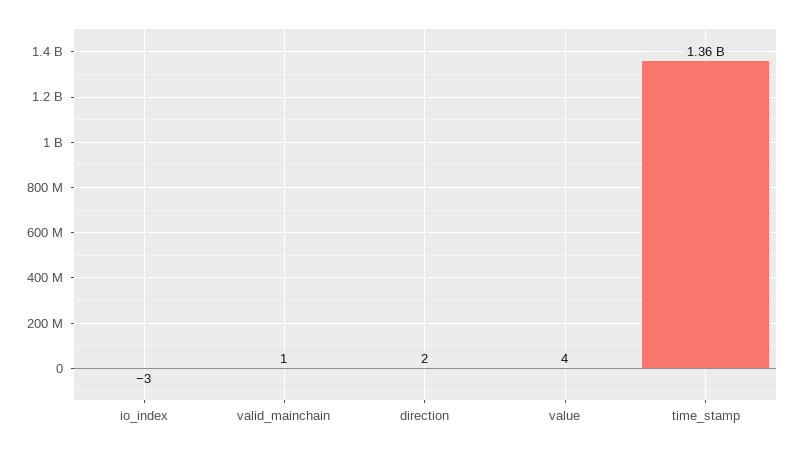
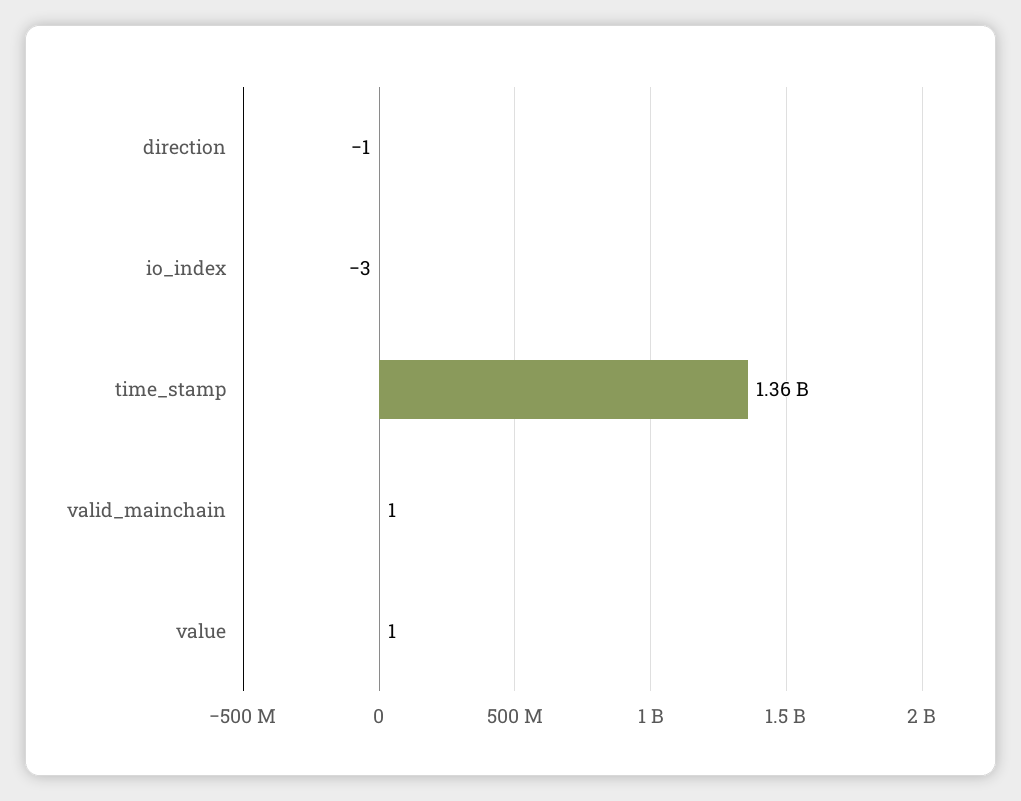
  {
    "io_index": -3,
    "valid_mainchain": 1,
-   "direction": 2,
+   "direction": -1,
-   "value": 4,
+   "value": 1,
    "time_stamp": 1360000000
  }

